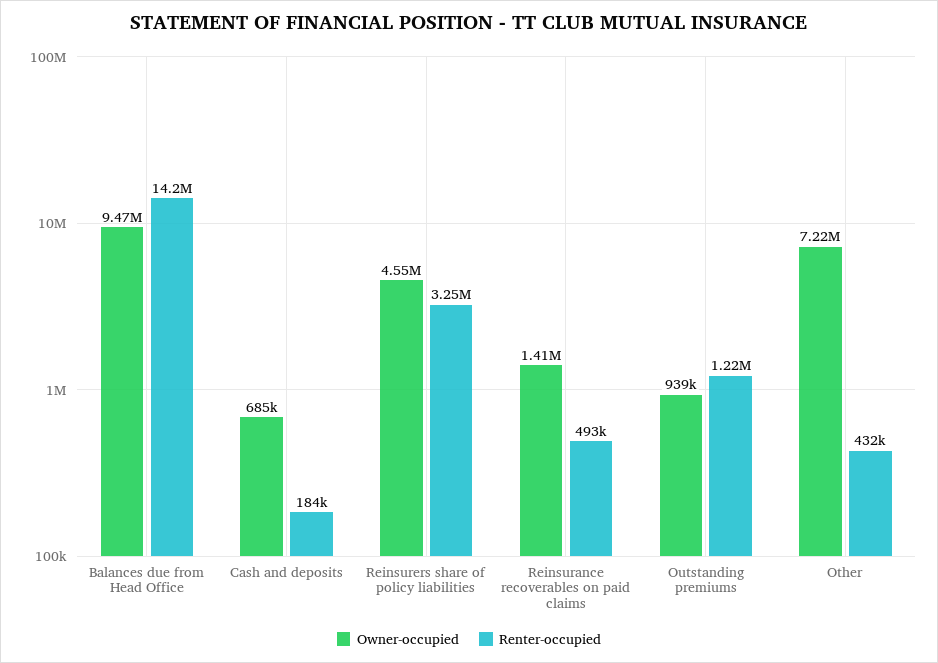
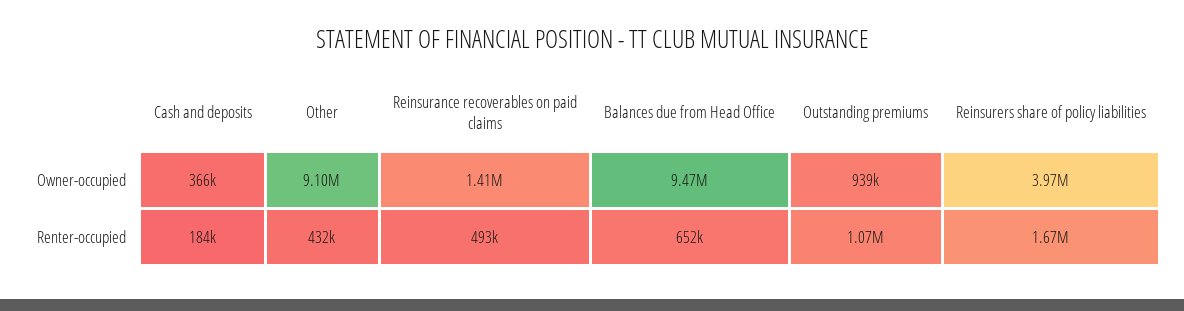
  {
    "Owner-occupied": {
      "Balances due from Head Office": 9470000,
-     "Cash and deposits": 685000,
+     "Cash and deposits": 366000,
-     "Reinsurers share of policy liabilities": 4550000,
+     "Reinsurers share of policy liabilities": 3970000,
      "Reinsurance recoverables on paid claims": 1410000,
      "Outstanding premiums": 939000,
-     "Other": 7220000
+     "Other": 9100000
    },
    "Renter-occupied": {
-     "Balances due from Head Office": 14200000,
+     "Balances due from Head Office": 652000,
      "Cash and deposits": 184000,
-     "Reinsurers share of policy liabilities": 3250000,
+     "Reinsurers share of policy liabilities": 1670000,
      "Reinsurance recoverables on paid claims": 493000,
-     "Outstanding premiums": 1220000,
+     "Outstanding premiums": 1070000,
      "Other": 432000
    }
  }

